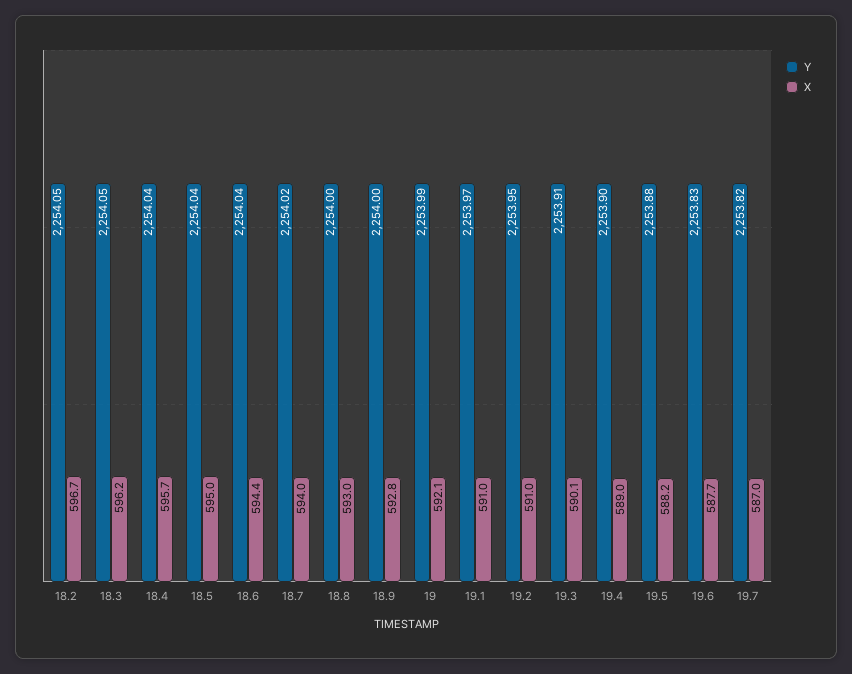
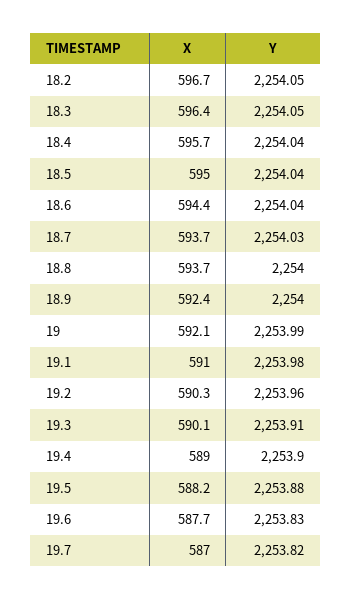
  {
    "Y": {
      "18.2": 2254.05,
      "18.3": 2254.05,
      "18.4": 2254.04,
      "18.5": 2254.04,
      "18.6": 2254.04,
-     "18.7": 2254.02,
+     "18.7": 2254.03,
      "18.8": 2254,
      "18.9": 2254,
      "19": 2253.99,
-     "19.1": 2253.97,
+     "19.1": 2253.98,
-     "19.2": 2253.95,
+     "19.2": 2253.96,
      "19.3": 2253.91,
      "19.4": 2253.9,
      "19.5": 2253.88,
      "19.6": 2253.83,
      "19.7": 2253.82
    },
    "X": {
      "18.2": 596.7,
-     "18.3": 596.2,
+     "18.3": 596.4,
      "18.4": 595.7,
      "18.5": 595,
      "18.6": 594.4,
-     "18.7": 594,
+     "18.7": 593.7,
-     "18.8": 593,
+     "18.8": 593.7,
-     "18.9": 592.8,
+     "18.9": 592.4,
      "19": 592.1,
      "19.1": 591,
-     "19.2": 591,
+     "19.2": 590.3,
      "19.3": 590.1,
      "19.4": 589,
      "19.5": 588.2,
      "19.6": 587.7,
      "19.7": 587
    }
  }

